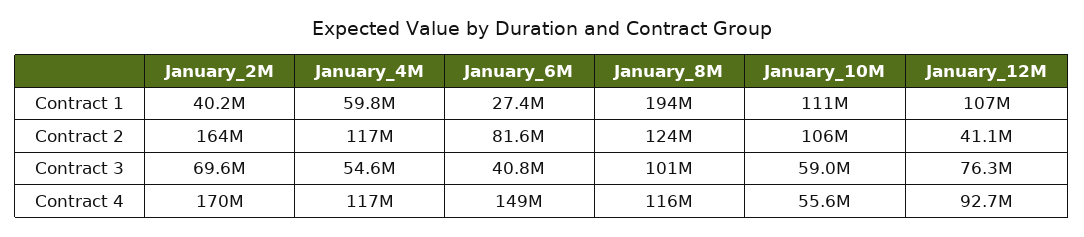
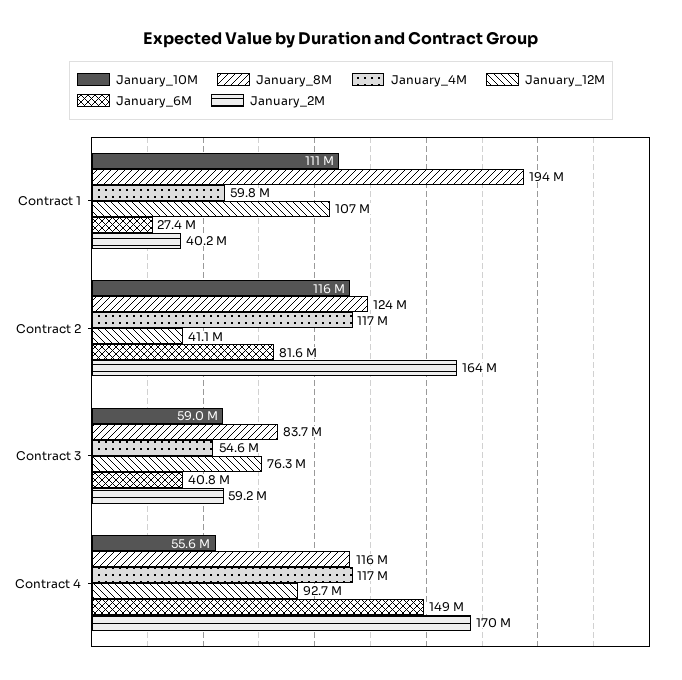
  {
    "January_2M": {
      "Contract 1": 40200000,
      "Contract 2": 164000000,
-     "Contract 3": 69600000,
+     "Contract 3": 59200000,
      "Contract 4": 170000000
    },
    "January_4M": {
      "Contract 1": 59800000,
      "Contract 2": 117000000,
      "Contract 3": 54600000,
      "Contract 4": 117000000
    },
    "January_6M": {
      "Contract 1": 27400000,
      "Contract 2": 81600000,
      "Contract 3": 40800000,
      "Contract 4": 149000000
    },
    "January_8M": {
      "Contract 1": 194000000,
      "Contract 2": 124000000,
-     "Contract 3": 101000000,
+     "Contract 3": 83700000,
      "Contract 4": 116000000
    },
    "January_10M": {
      "Contract 1": 111000000,
-     "Contract 2": 106000000,
+     "Contract 2": 116000000,
      "Contract 3": 59000000,
      "Contract 4": 55600000
    },
    "January_12M": {
      "Contract 1": 107000000,
      "Contract 2": 41100000,
      "Contract 3": 76300000,
      "Contract 4": 92700000
    }
  }

